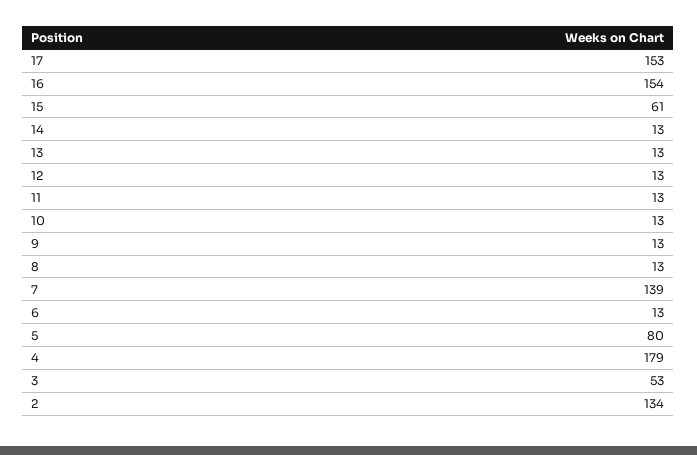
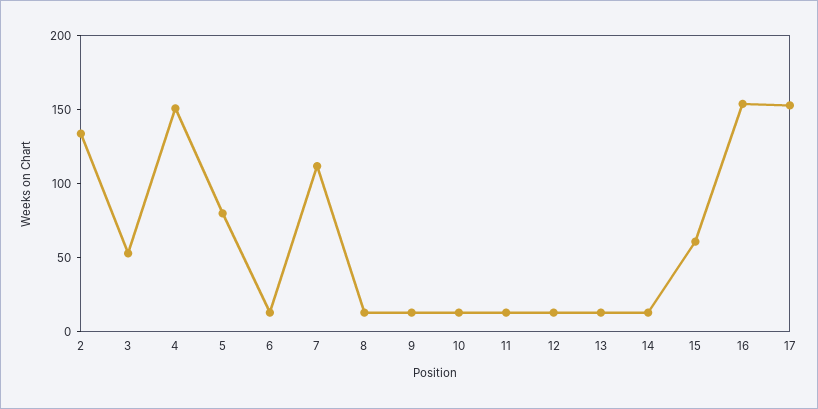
  {
    "17": 153,
    "16": 154,
    "15": 61,
    "14": 13,
    "13": 13,
    "12": 13,
    "11": 13,
    "10": 13,
    "9": 13,
    "8": 13,
-   "7": 139,
+   "7": 110,
    "6": 13,
    "5": 80,
-   "4": 179,
+   "4": 150,
    "3": 53,
    "2": 134
  }

